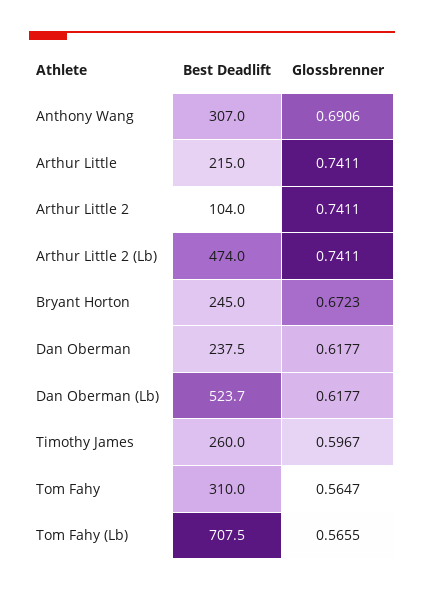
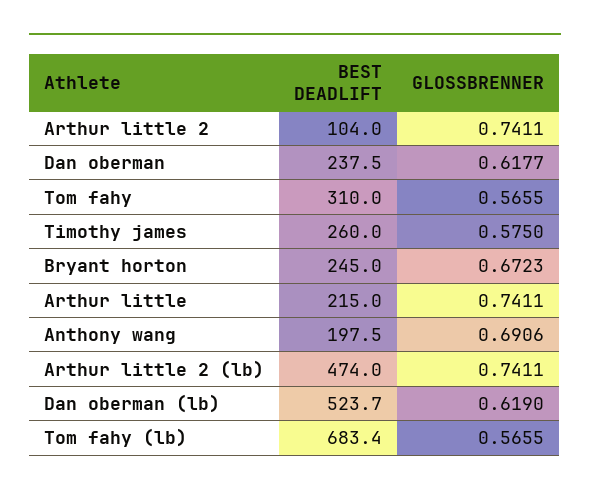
  {
    "Best Deadlift": {
-     "Anthony Wang": 307,
+     "Anthony Wang": 197.5,
      "Arthur Little": 215,
      "Arthur Little 2": 104,
      "Arthur Little 2 (Lb)": 474,
      "Bryant Horton": 245,
      "Dan Oberman": 237.5,
      "Dan Oberman (Lb)": 523.7,
      "Timothy James": 260,
      "Tom Fahy": 310,
-     "Tom Fahy (Lb)": 707.5
+     "Tom Fahy (Lb)": 683.4
    },
    "Glossbrenner": {
      "Anthony Wang": 0.6906,
      "Arthur Little": 0.7411,
      "Arthur Little 2": 0.7411,
      "Arthur Little 2 (Lb)": 0.7411,
      "Bryant Horton": 0.6723,
      "Dan Oberman": 0.6177,
-     "Dan Oberman (Lb)": 0.6177,
+     "Dan Oberman (Lb)": 0.619,
-     "Timothy James": 0.5967,
+     "Timothy James": 0.575,
-     "Tom Fahy": 0.5647,
+     "Tom Fahy": 0.5655,
      "Tom Fahy (Lb)": 0.5655
    }
  }

